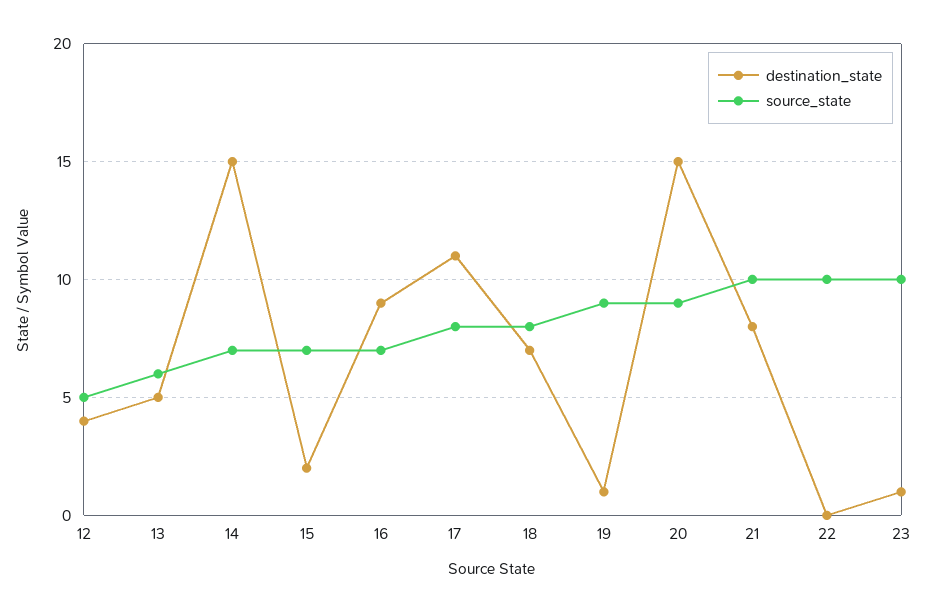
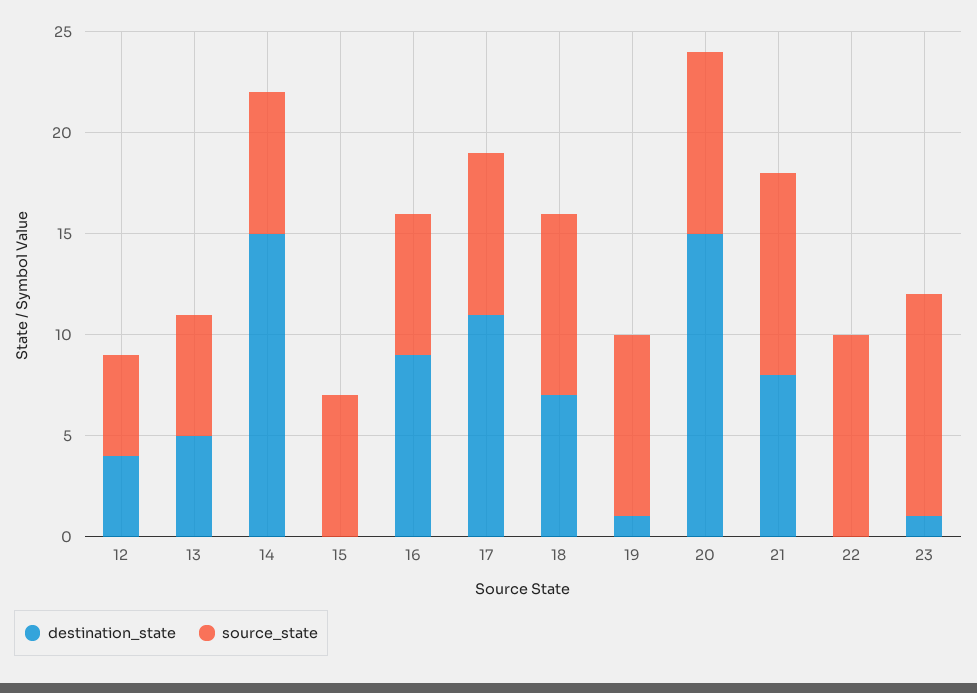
  {
    "destination_state": {
      "12": 4,
      "13": 5,
      "14": 15,
-     "15": 2,
+     "15": 0,
      "16": 9,
      "17": 11,
      "18": 7,
      "19": 1,
      "20": 15,
      "21": 8,
      "22": 0,
      "23": 1
    },
    "source_state": {
      "12": 5,
      "13": 6,
      "14": 7,
      "15": 7,
      "16": 7,
      "17": 8,
-     "18": 8,
+     "18": 9,
      "19": 9,
      "20": 9,
      "21": 10,
      "22": 10,
-     "23": 10
+     "23": 11
    }
  }

